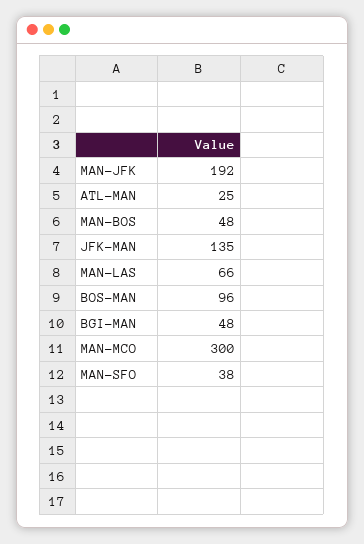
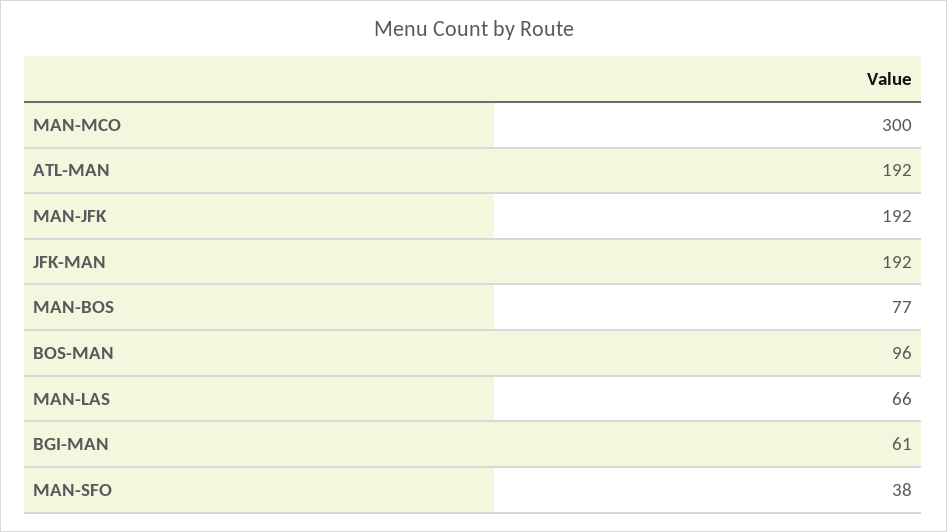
  {
    "MAN-JFK": 192,
-   "ATL-MAN": 25,
+   "ATL-MAN": 192,
-   "MAN-BOS": 48,
+   "MAN-BOS": 77,
-   "JFK-MAN": 135,
+   "JFK-MAN": 192,
    "MAN-LAS": 66,
    "BOS-MAN": 96,
-   "BGI-MAN": 48,
+   "BGI-MAN": 61,
    "MAN-MCO": 300,
    "MAN-SFO": 38
  }

